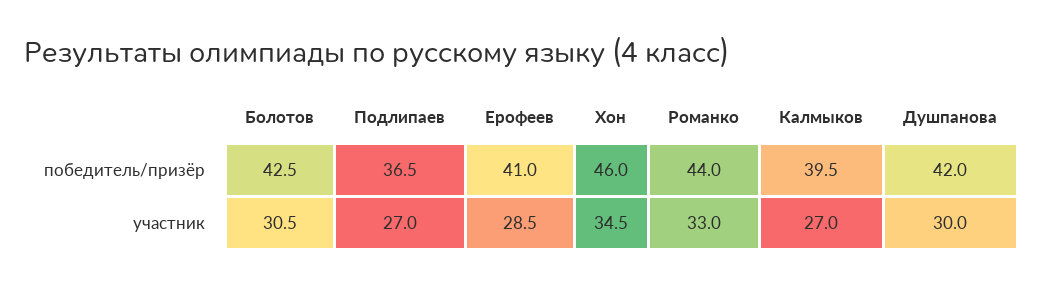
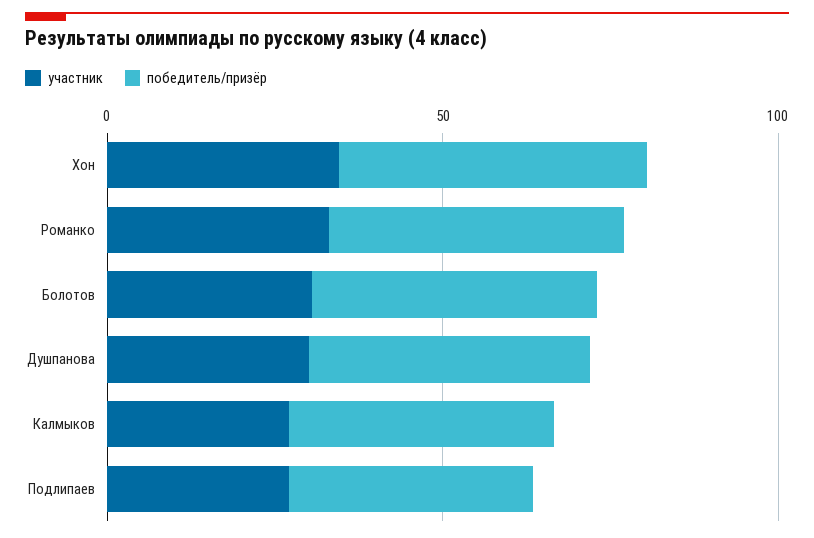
  {
    "победитель/призёр": {
      "Болотов": 42.5,
      "Подлипаев": 36.5,
-     "Ерофеев": 41,
      "Хон": 46,
      "Романко": 44,
      "Калмыков": 39.5,
      "Душпанова": 42
    },
    "участник": {
      "Болотов": 30.5,
      "Подлипаев": 27,
-     "Ерофеев": 28.5,
      "Хон": 34.5,
      "Романко": 33,
      "Калмыков": 27,
      "Душпанова": 30
    }
  }

